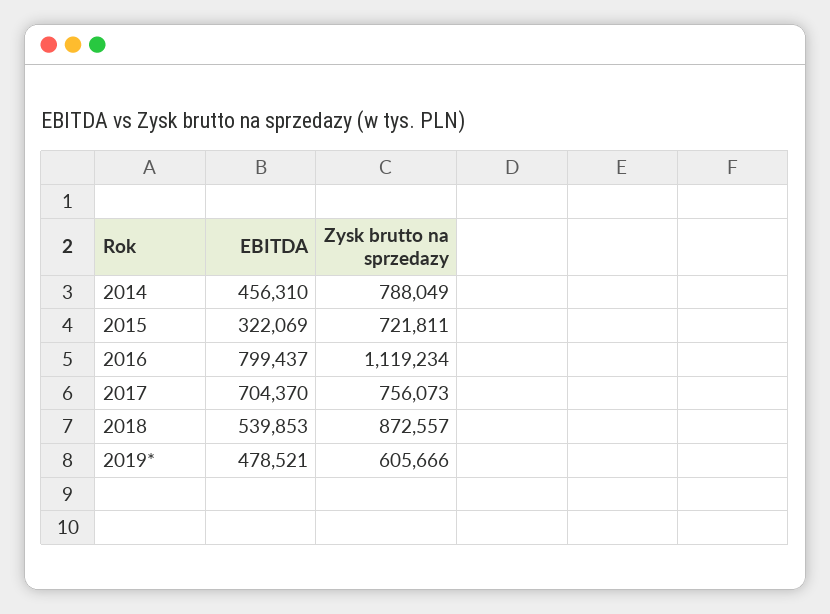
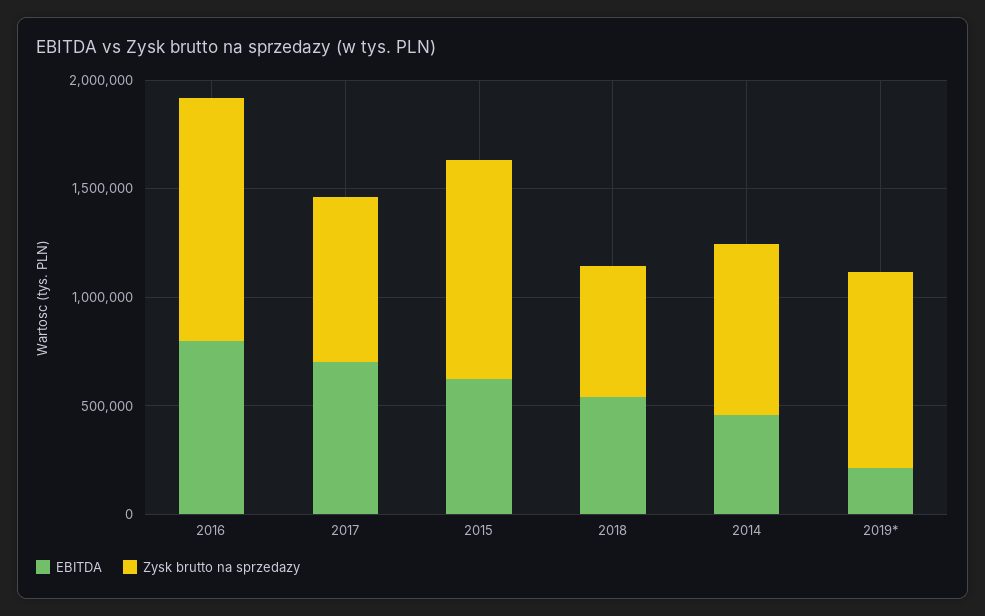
  {
    "EBITDA": {
      "2014": 456310,
-     "2015": 322069,
+     "2015": 600000,
      "2016": 799437,
      "2017": 704370,
      "2018": 539853,
-     "2019*": 478521
+     "2019*": 200000
    },
    "Zysk brutto na sprzedazy": {
      "2014": 788049,
-     "2015": 721811,
+     "2015": 1000000,
      "2016": 1119234,
      "2017": 756073,
-     "2018": 872557,
+     "2018": 600000,
-     "2019*": 605666
+     "2019*": 900000
    }
  }

